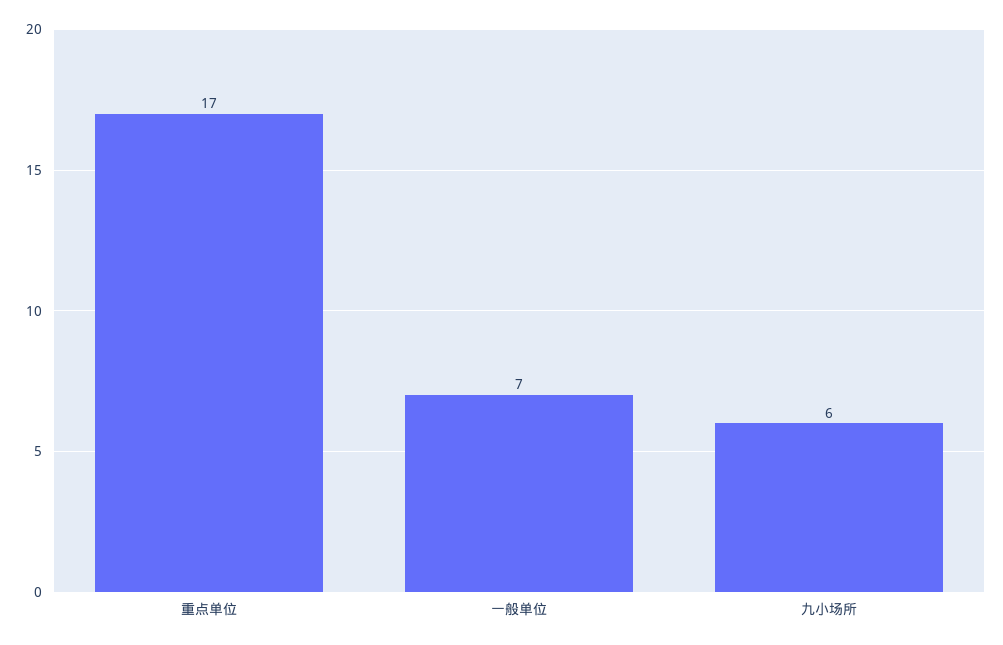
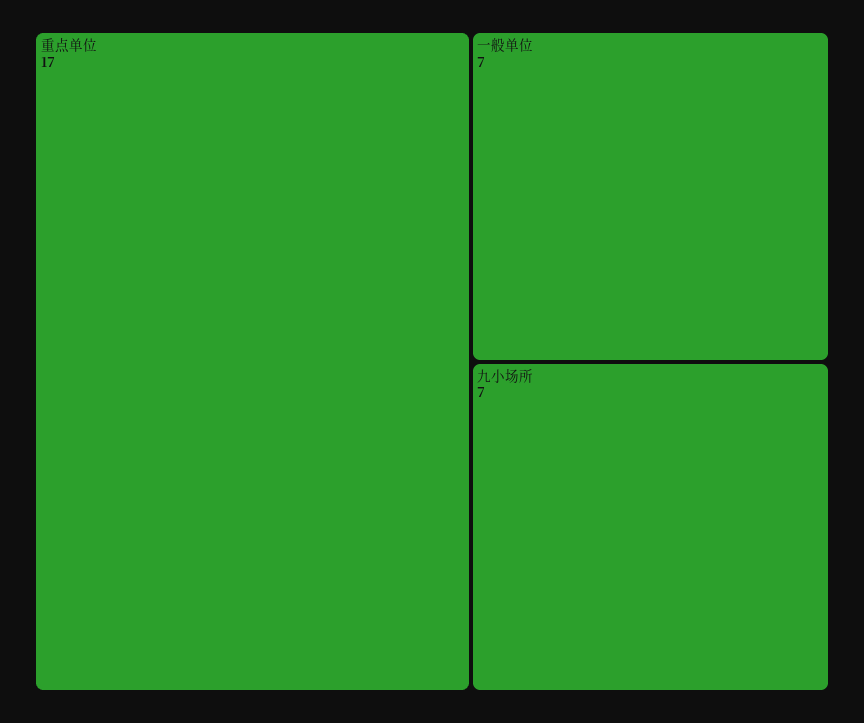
  {
    "重点单位": 17,
    "一般单位": 7,
-   "九小场所": 6
+   "九小场所": 7
  }

